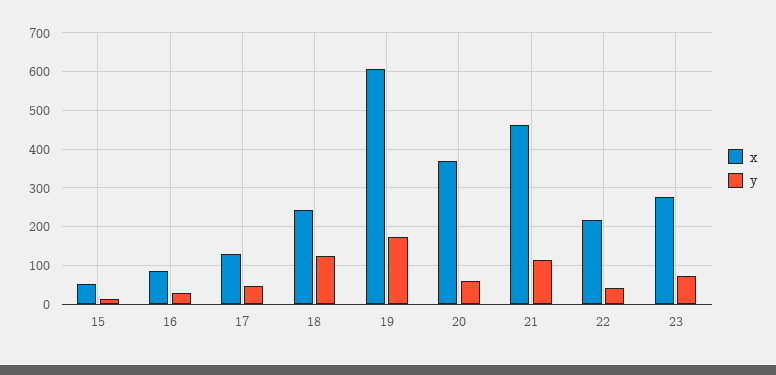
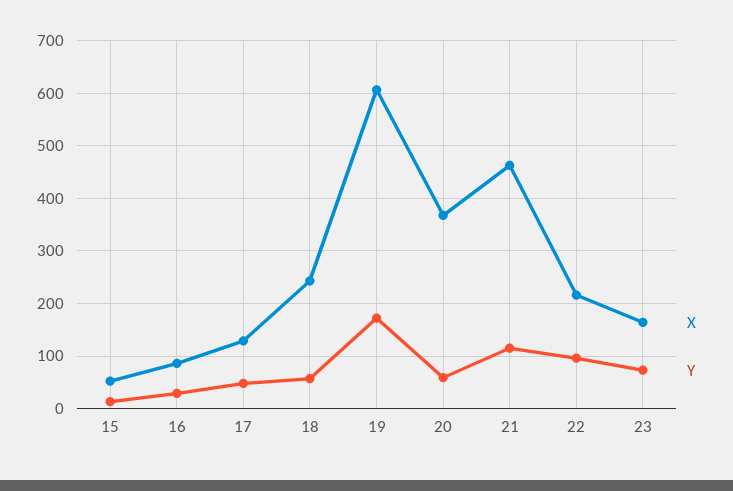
  {
    "x": {
      "15": 60,
      "16": 80,
      "17": 120,
      "18": 240,
      "19": 600,
      "20": 360,
      "21": 460,
      "22": 220,
-     "23": 280
+     "23": 160
    },
    "y": {
      "15": 20,
      "16": 20,
      "17": 40,
-     "18": 120,
+     "18": 60,
      "19": 180,
      "20": 60,
      "21": 120,
-     "22": 40,
+     "22": 100,
      "23": 80
    }
  }

